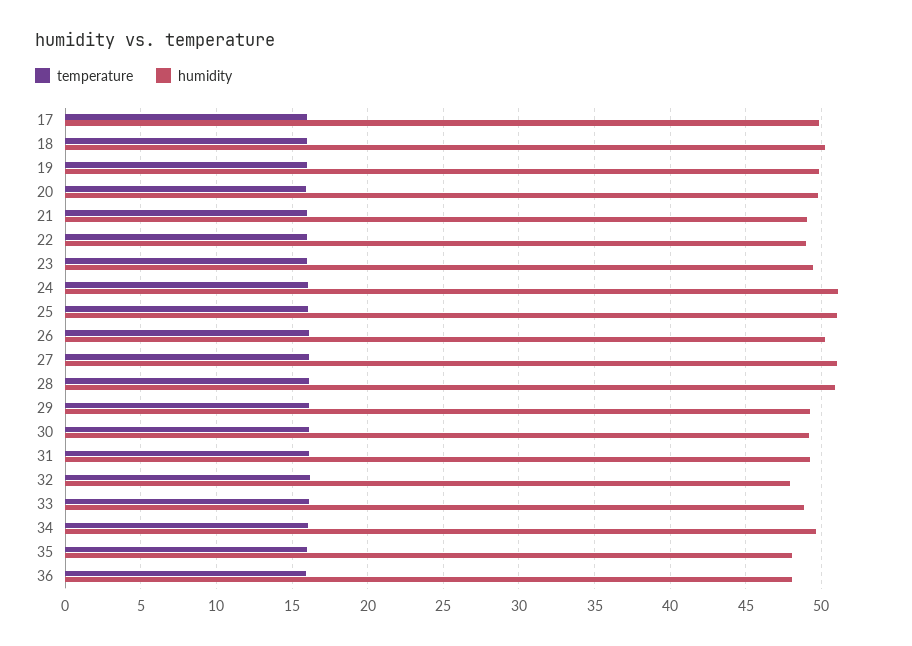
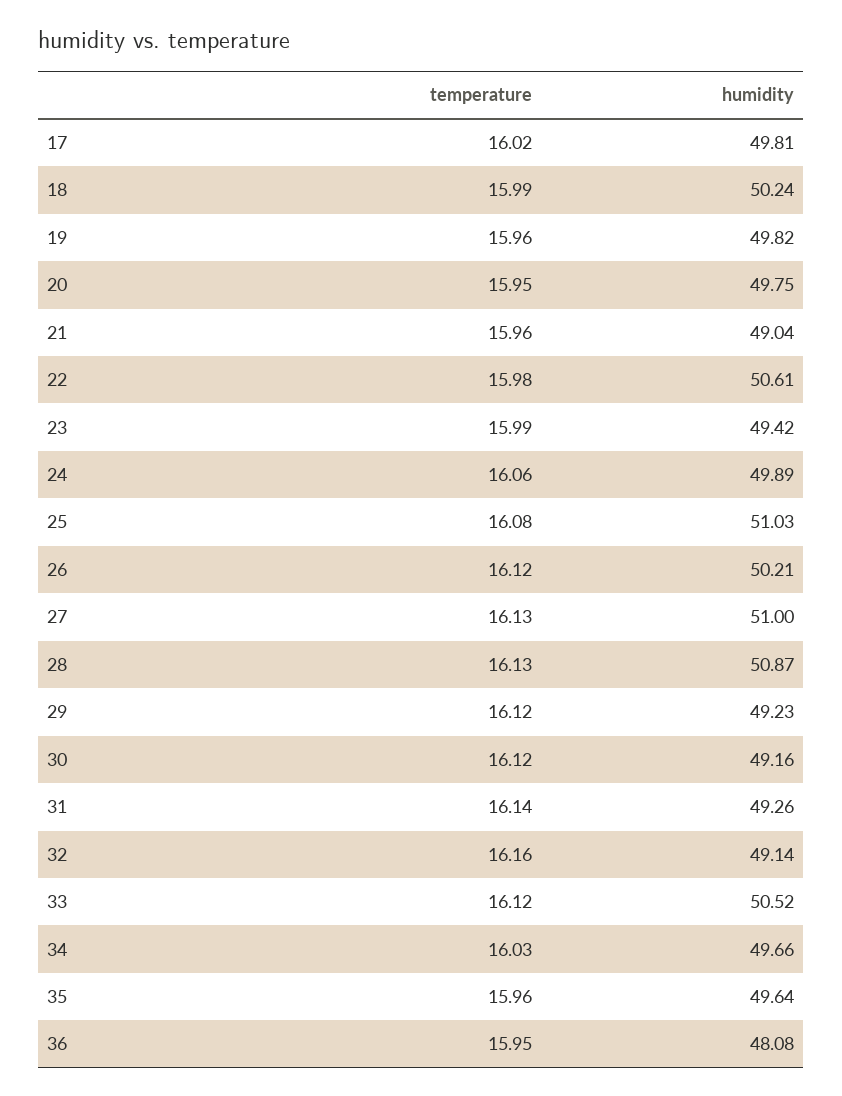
  {
    "temperature": {
      "17": 16.02,
      "18": 15.99,
      "19": 15.96,
      "20": 15.95,
      "21": 15.96,
      "22": 15.98,
      "23": 15.99,
      "24": 16.06,
      "25": 16.08,
      "26": 16.12,
      "27": 16.13,
      "28": 16.13,
      "29": 16.12,
      "30": 16.12,
      "31": 16.14,
      "32": 16.16,
      "33": 16.12,
      "34": 16.03,
      "35": 15.96,
      "36": 15.95
    },
    "humidity": {
      "17": 49.81,
      "18": 50.24,
      "19": 49.82,
      "20": 49.75,
      "21": 49.04,
-     "22": 49,
+     "22": 50.61,
      "23": 49.42,
-     "24": 51,
+     "24": 49.89,
      "25": 51.03,
      "26": 50.21,
      "27": 51,
      "28": 50.87,
      "29": 49.23,
      "30": 49.16,
      "31": 49.26,
-     "32": 48,
+     "32": 49.14,
-     "33": 49,
+     "33": 50.52,
      "34": 49.66,
-     "35": 48,
+     "35": 49.64,
      "36": 48.08
    }
  }

